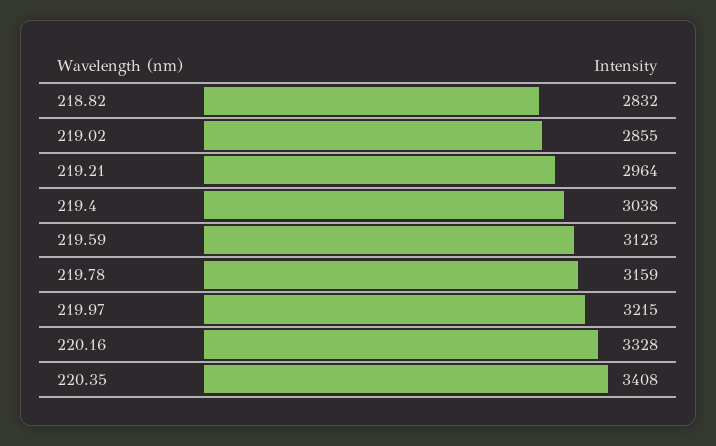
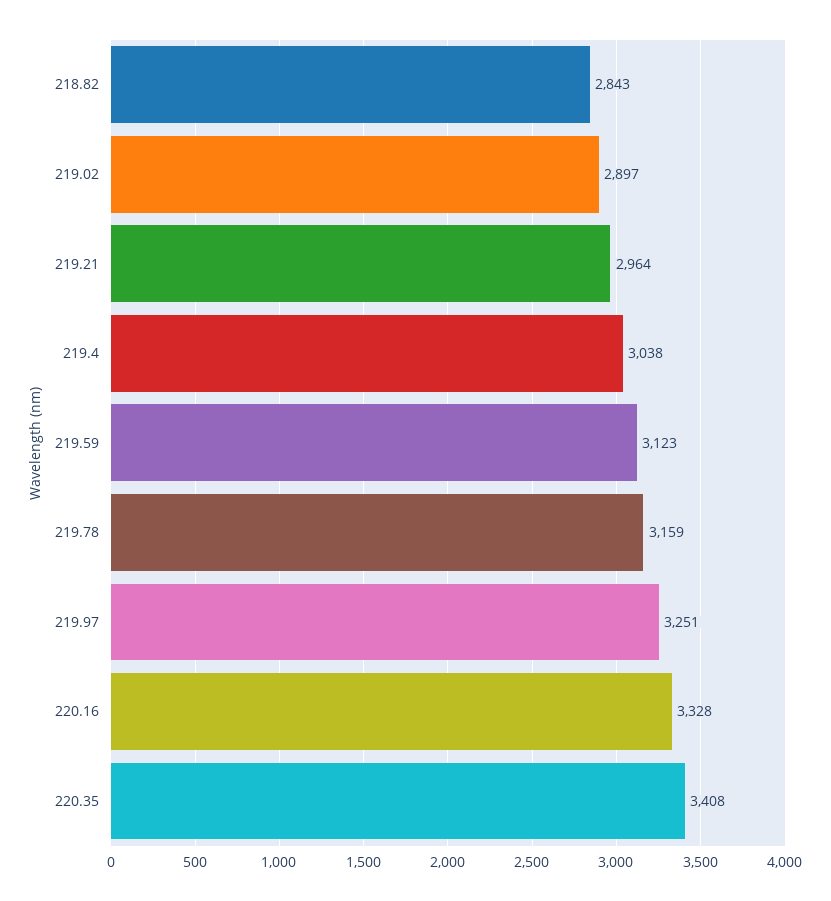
  {
-   "218.82": 2832,
+   "218.82": 2843,
-   "219.02": 2855,
+   "219.02": 2897,
    "219.21": 2964,
    "219.4": 3038,
    "219.59": 3123,
    "219.78": 3159,
-   "219.97": 3215,
+   "219.97": 3251,
    "220.16": 3328,
    "220.35": 3408
  }

